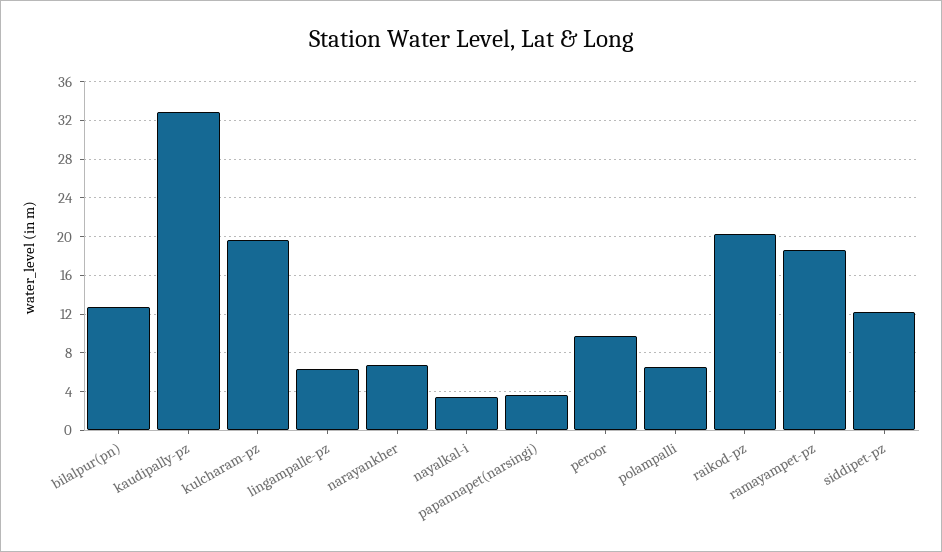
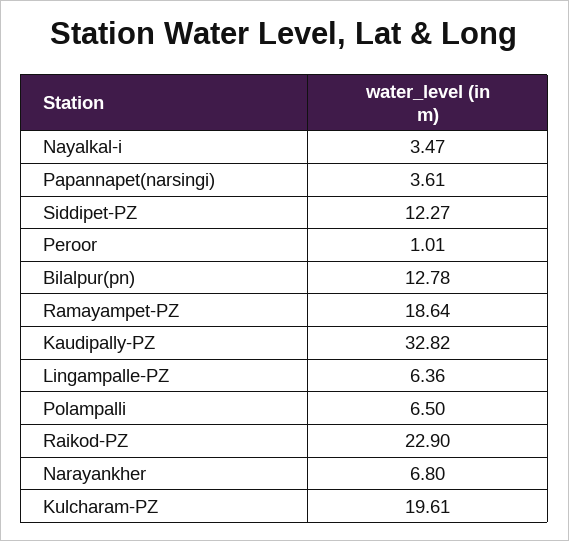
  {
    "bilalpur(pn)": 12.78,
    "kaudipally-pz": 32.82,
    "kulcharam-pz": 19.61,
    "lingampalle-pz": 6.36,
    "narayankher": 6.8,
    "nayalkal-i": 3.47,
    "papannapet(narsingi)": 3.61,
-   "peroor": 10,
+   "peroor": 1.01,
    "polampalli": 6.5,
-   "raikod-pz": 20,
+   "raikod-pz": 22.9,
    "ramayampet-pz": 18.64,
    "siddipet-pz": 12.27
  }

